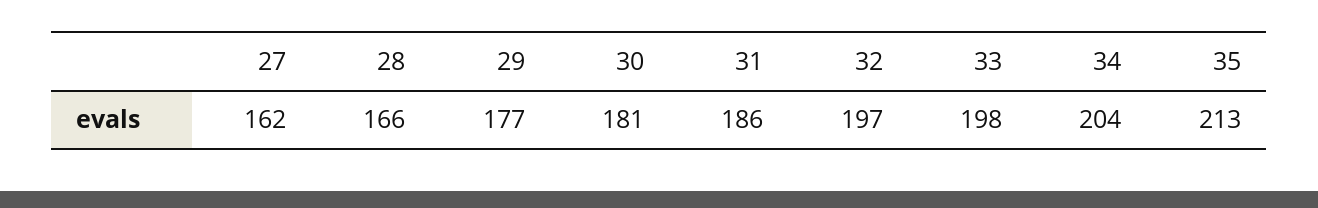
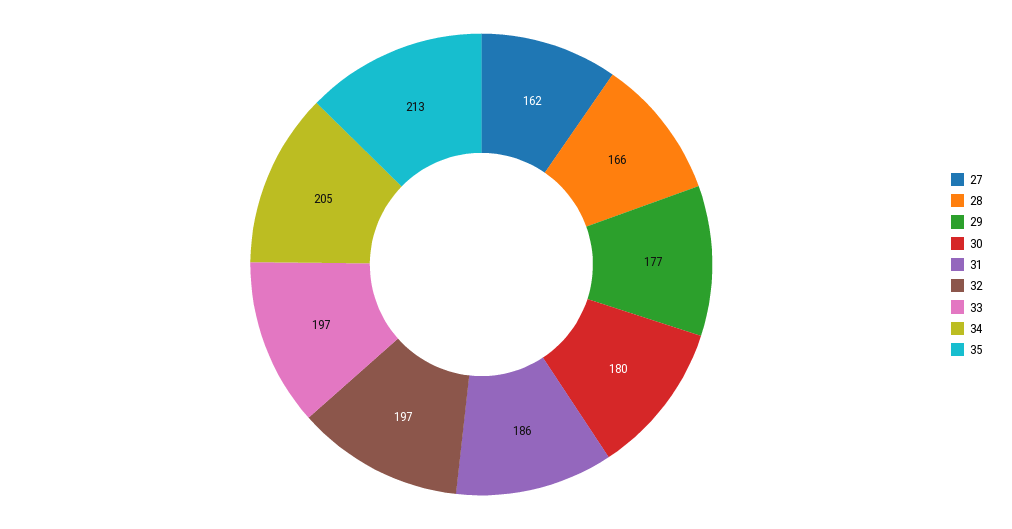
  {
    "27": 162,
    "28": 166,
    "29": 177,
-   "30": 181,
+   "30": 180,
    "31": 186,
    "32": 197,
-   "33": 198,
+   "33": 197,
-   "34": 204,
+   "34": 205,
    "35": 213
  }

